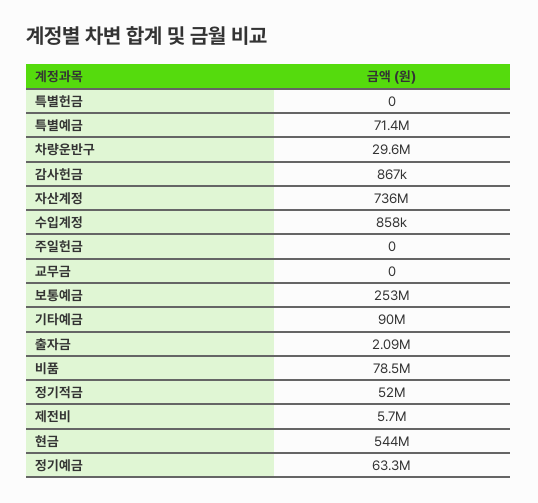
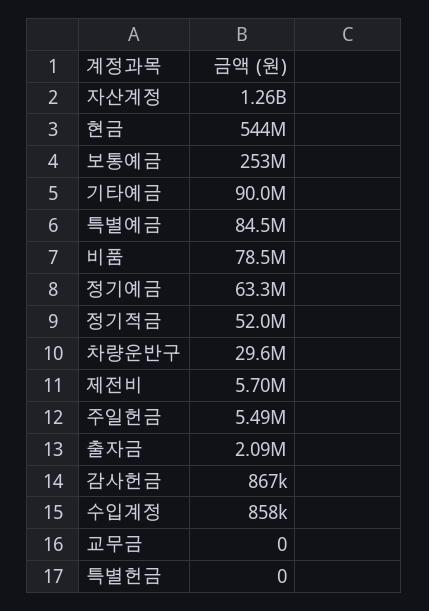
  {
    "특별헌금": 0,
-   "특별예금": 71400000,
+   "특별예금": 84500000,
    "차량운반구": 29600000,
    "감사헌금": 867000,
-   "자산계정": 736000000,
+   "자산계정": 1260000000,
    "수입계정": 858000,
-   "주일헌금": 0,
+   "주일헌금": 5490000,
    "교무금": 0,
    "보통예금": 253000000,
    "기타예금": 90000000,
    "출자금": 2090000,
    "비품": 78500000,
    "정기적금": 52000000,
    "제전비": 5700000,
    "현금": 544000000,
    "정기예금": 63300000
  }

